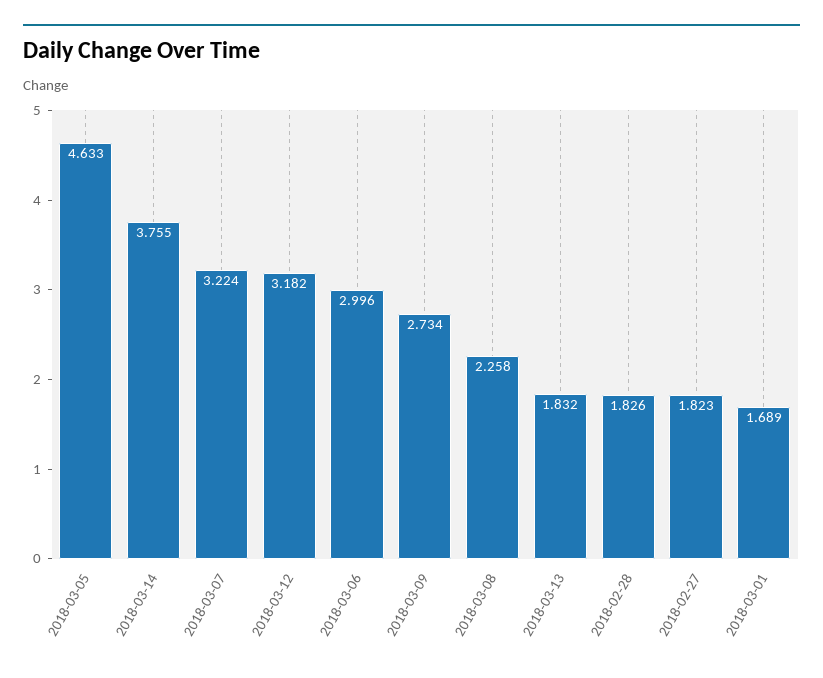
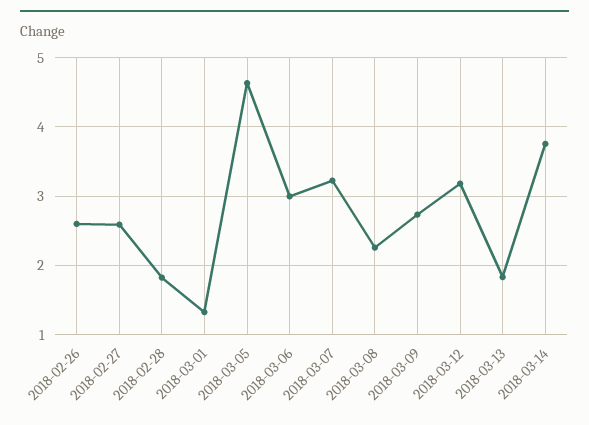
  {
    "2018-03-05": 4.633,
    "2018-03-14": 3.755,
    "2018-03-07": 3.224,
    "2018-03-12": 3.182,
    "2018-03-06": 2.996,
    "2018-03-09": 2.734,
    "2018-03-08": 2.258,
    "2018-03-13": 1.832,
    "2018-02-28": 1.826,
-   "2018-02-27": 1.823,
+   "2018-02-27": 2.6,
-   "2018-03-01": 1.689
+   "2018-03-01": 1.3,
+   "2018-02-26": 2.6
  }

